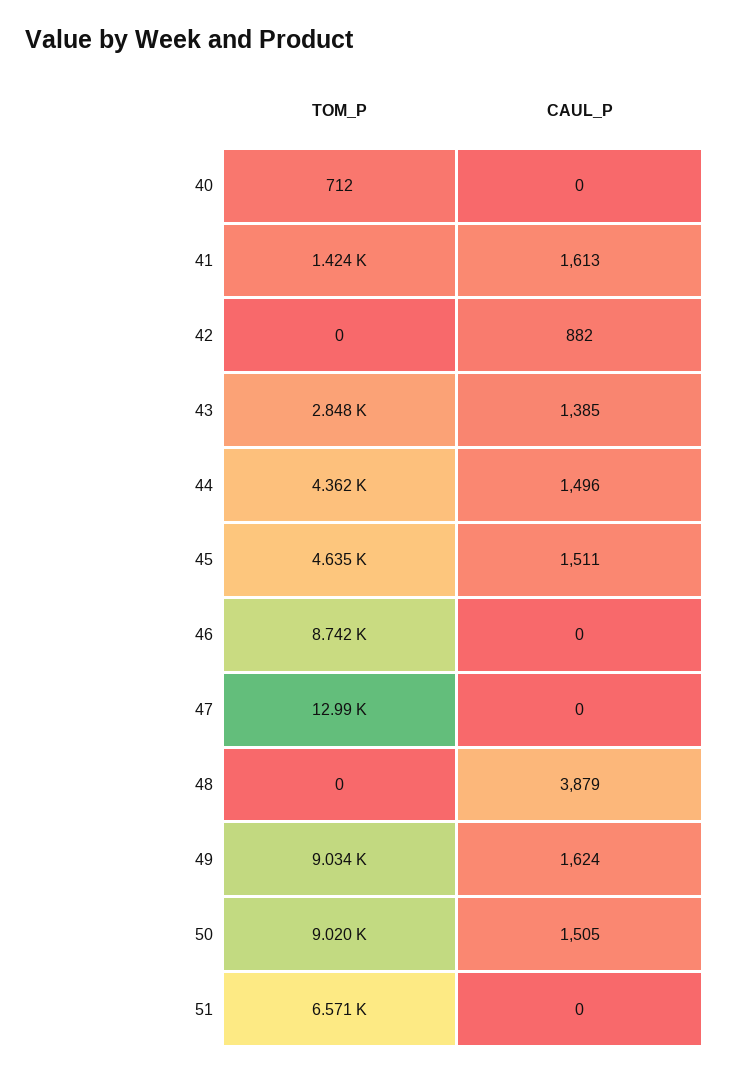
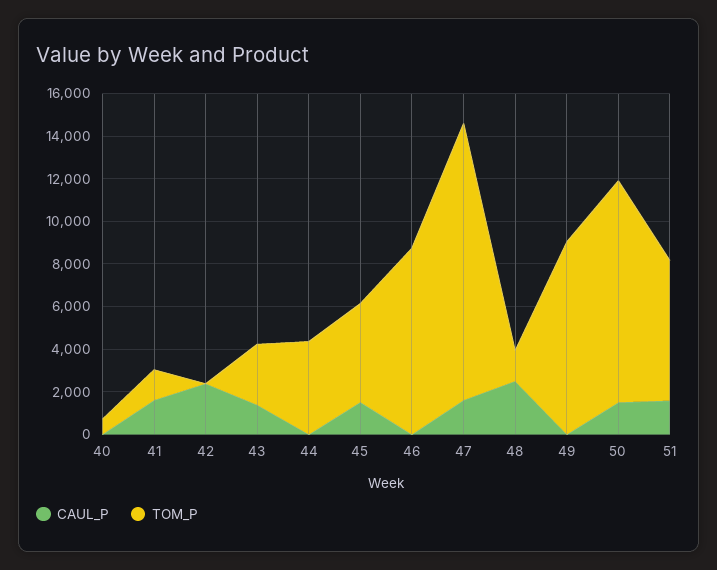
  {
    "TOM_P": {
      "40": 712,
      "41": 1424,
      "42": 0,
      "43": 2848,
      "44": 4362,
      "45": 4635,
      "46": 8742,
      "47": 12990,
-     "48": 0,
+     "48": 1500,
      "49": 9034,
-     "50": 9020,
+     "50": 10500,
      "51": 6571
    },
    "CAUL_P": {
      "40": 0,
      "41": 1613,
-     "42": 882,
+     "42": 2500,
      "43": 1385,
-     "44": 1496,
+     "44": 0,
      "45": 1511,
      "46": 0,
-     "47": 0,
+     "47": 1500,
-     "48": 3879,
+     "48": 2500,
-     "49": 1624,
+     "49": 0,
      "50": 1505,
-     "51": 0
+     "51": 1500
    }
  }

